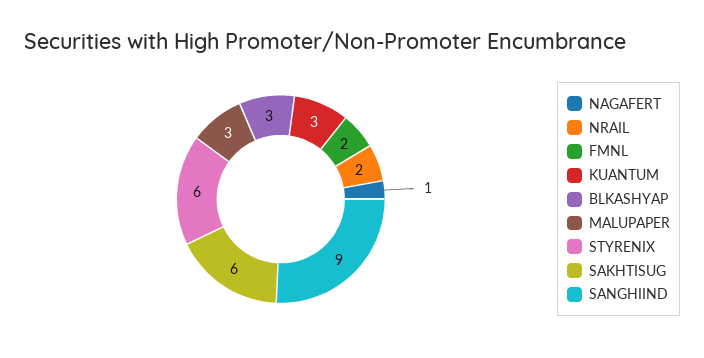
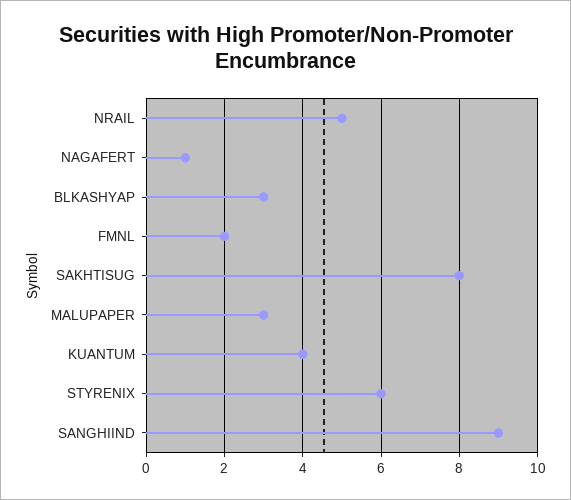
  {
    "NAGAFERT": 1,
-   "NRAIL": 2,
+   "NRAIL": 5,
    "FMNL": 2,
-   "KUANTUM": 3,
+   "KUANTUM": 4,
    "BLKASHYAP": 3,
    "MALUPAPER": 3,
    "STYRENIX": 6,
-   "SAKHTISUG": 6,
+   "SAKHTISUG": 8,
    "SANGHIIND": 9
  }

